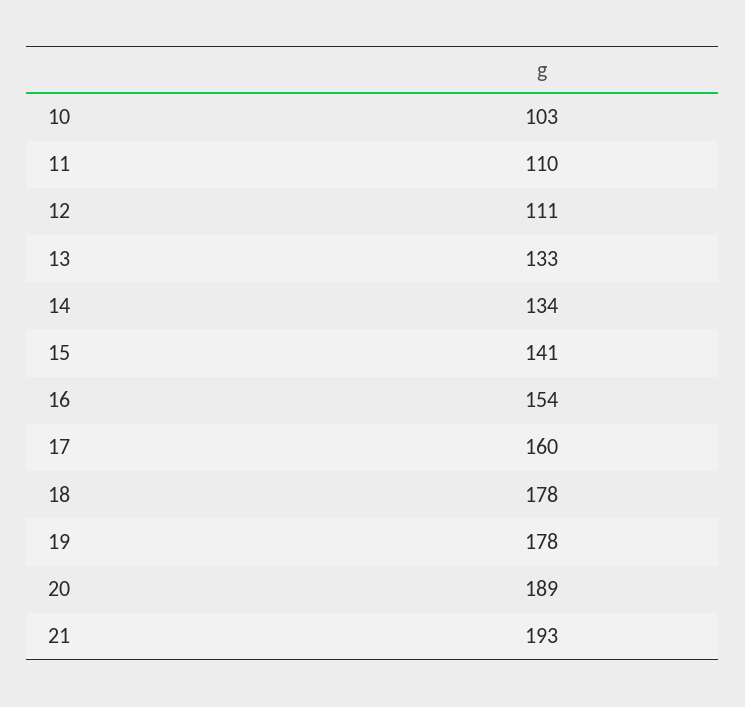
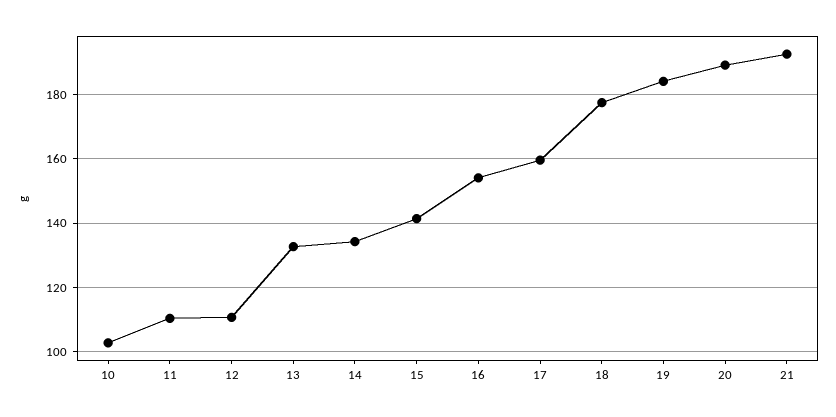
  {
    "10": 103,
    "11": 110,
    "12": 111,
    "13": 133,
    "14": 134,
    "15": 141,
    "16": 154,
    "17": 160,
    "18": 178,
-   "19": 178,
+   "19": 184,
    "20": 189,
    "21": 193
  }

